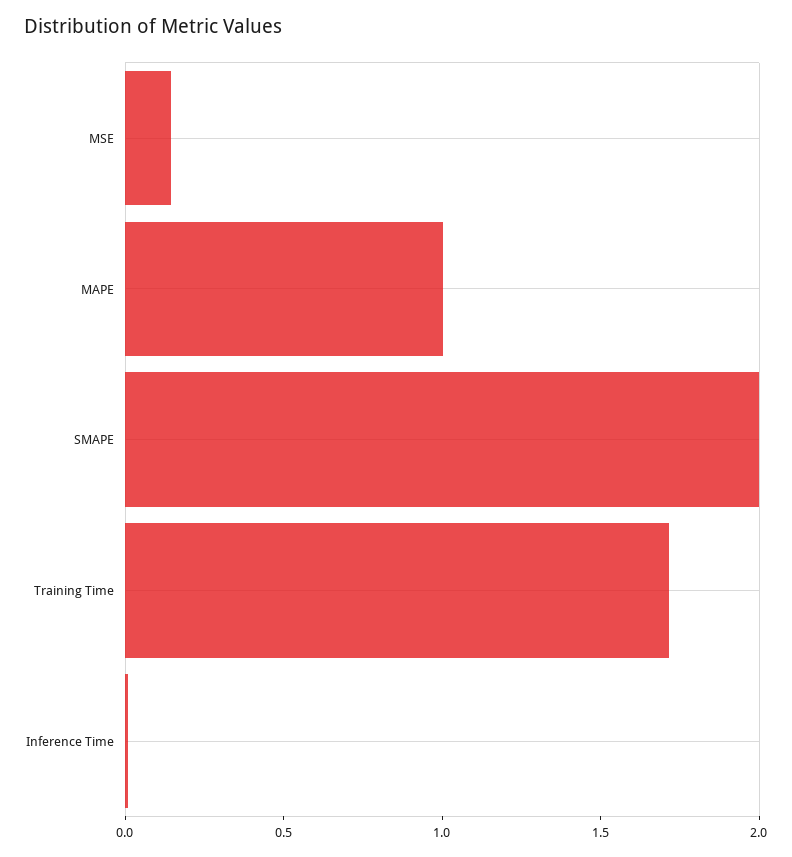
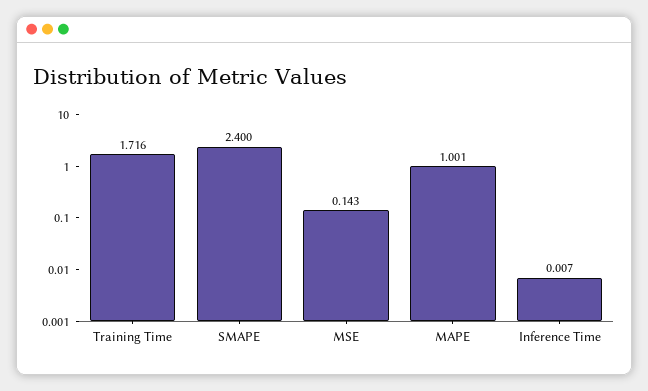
  {
    "MSE": 0.143,
    "MAPE": 1.001,
-   "SMAPE": 2,
+   "SMAPE": 2.4,
    "Training Time": 1.716,
    "Inference Time": 0.007
  }

